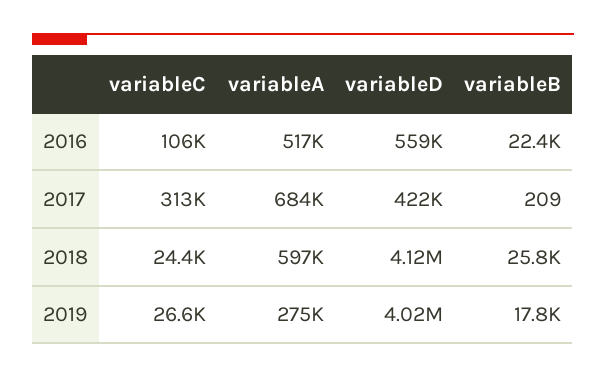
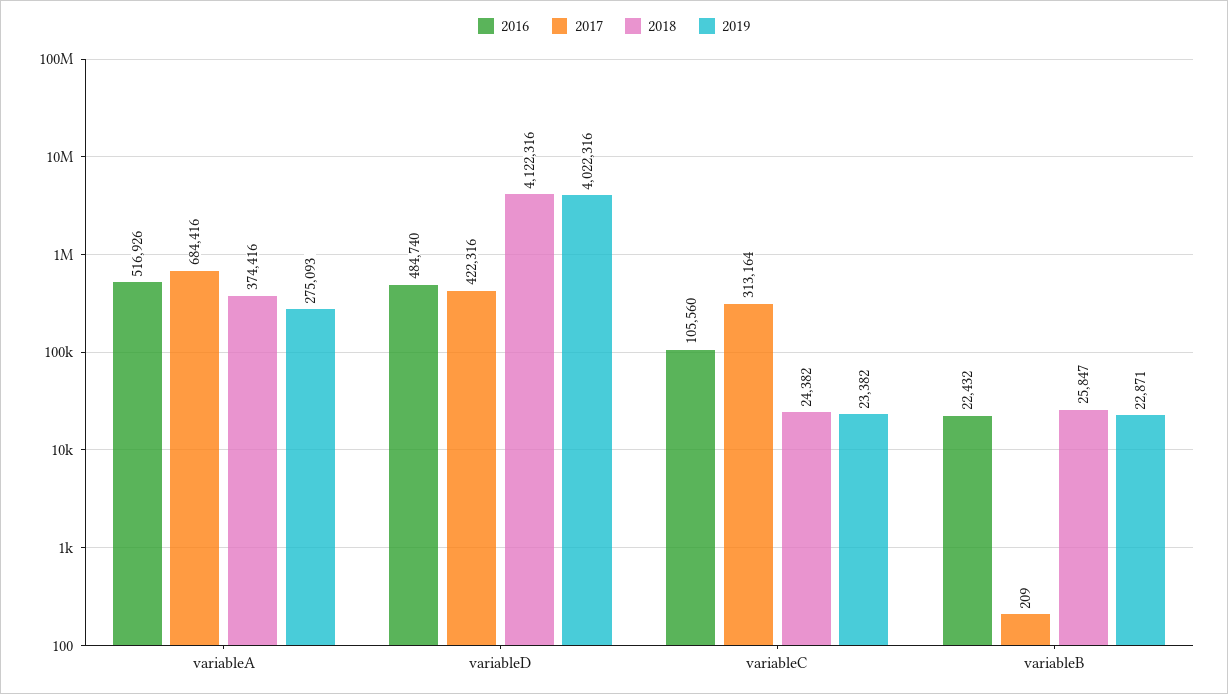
  {
    "2016": {
      "variableC": 105560,
      "variableA": 516926,
-     "variableD": 559000,
+     "variableD": 484740,
      "variableB": 22432
    },
    "2017": {
      "variableC": 313164,
      "variableA": 684416,
      "variableD": 422316,
      "variableB": 209
    },
    "2018": {
      "variableC": 24382,
-     "variableA": 597000,
+     "variableA": 374416,
      "variableD": 4122316,
      "variableB": 25847
    },
    "2019": {
-     "variableC": 26600,
+     "variableC": 23382,
      "variableA": 275093,
      "variableD": 4022316,
-     "variableB": 17800
+     "variableB": 22871
    }
  }

